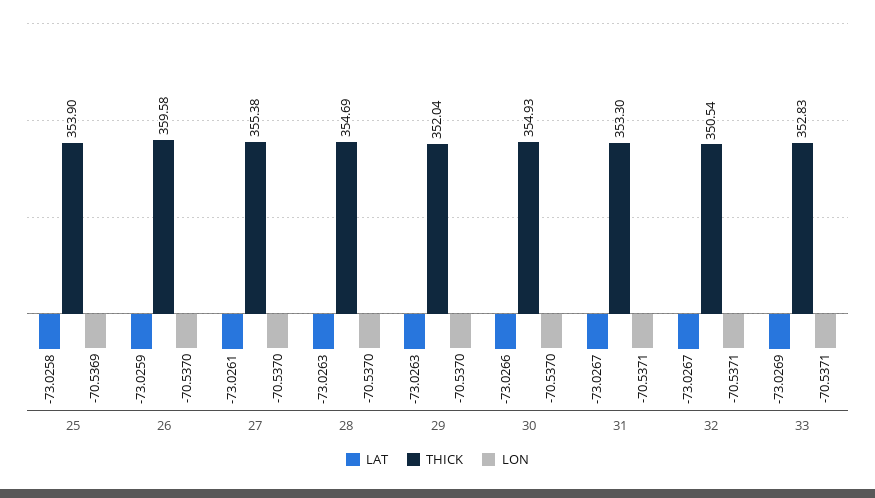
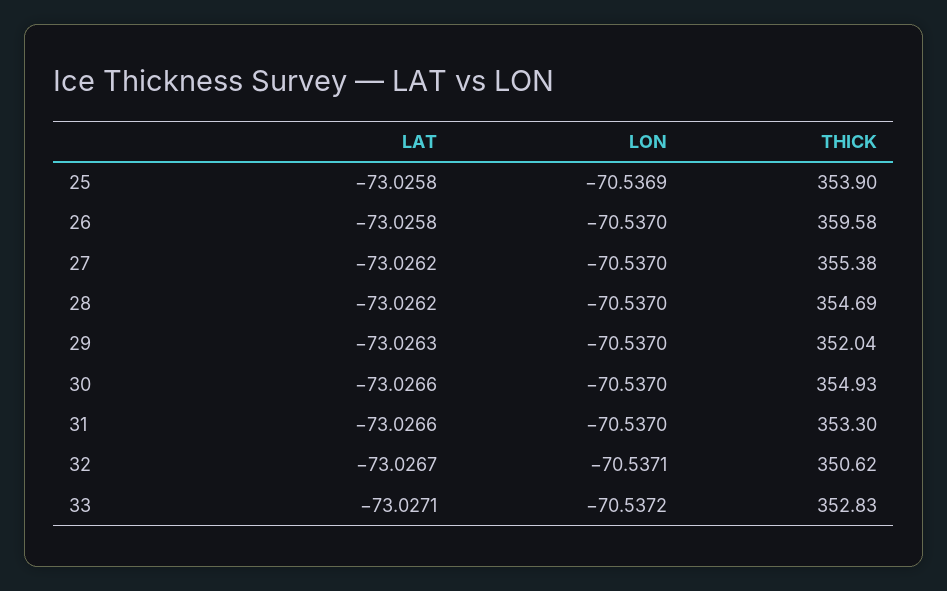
  {
    "LAT": {
      "25": -73.0258,
-     "26": -73.0259,
+     "26": -73.0258,
-     "27": -73.0261,
+     "27": -73.0262,
-     "28": -73.0263,
+     "28": -73.0262,
      "29": -73.0263,
      "30": -73.0266,
-     "31": -73.0267,
+     "31": -73.0266,
      "32": -73.0267,
-     "33": -73.0269
+     "33": -73.0271
    },
    "THICK": {
      "25": 353.9,
      "26": 359.58,
      "27": 355.38,
      "28": 354.69,
      "29": 352.04,
      "30": 354.93,
      "31": 353.3,
-     "32": 350.54,
+     "32": 350.62,
      "33": 352.83
    },
    "LON": {
      "25": -70.5369,
      "26": -70.537,
      "27": -70.537,
      "28": -70.537,
      "29": -70.537,
      "30": -70.537,
-     "31": -70.5371,
+     "31": -70.537,
      "32": -70.5371,
-     "33": -70.5371
+     "33": -70.5372
    }
  }

